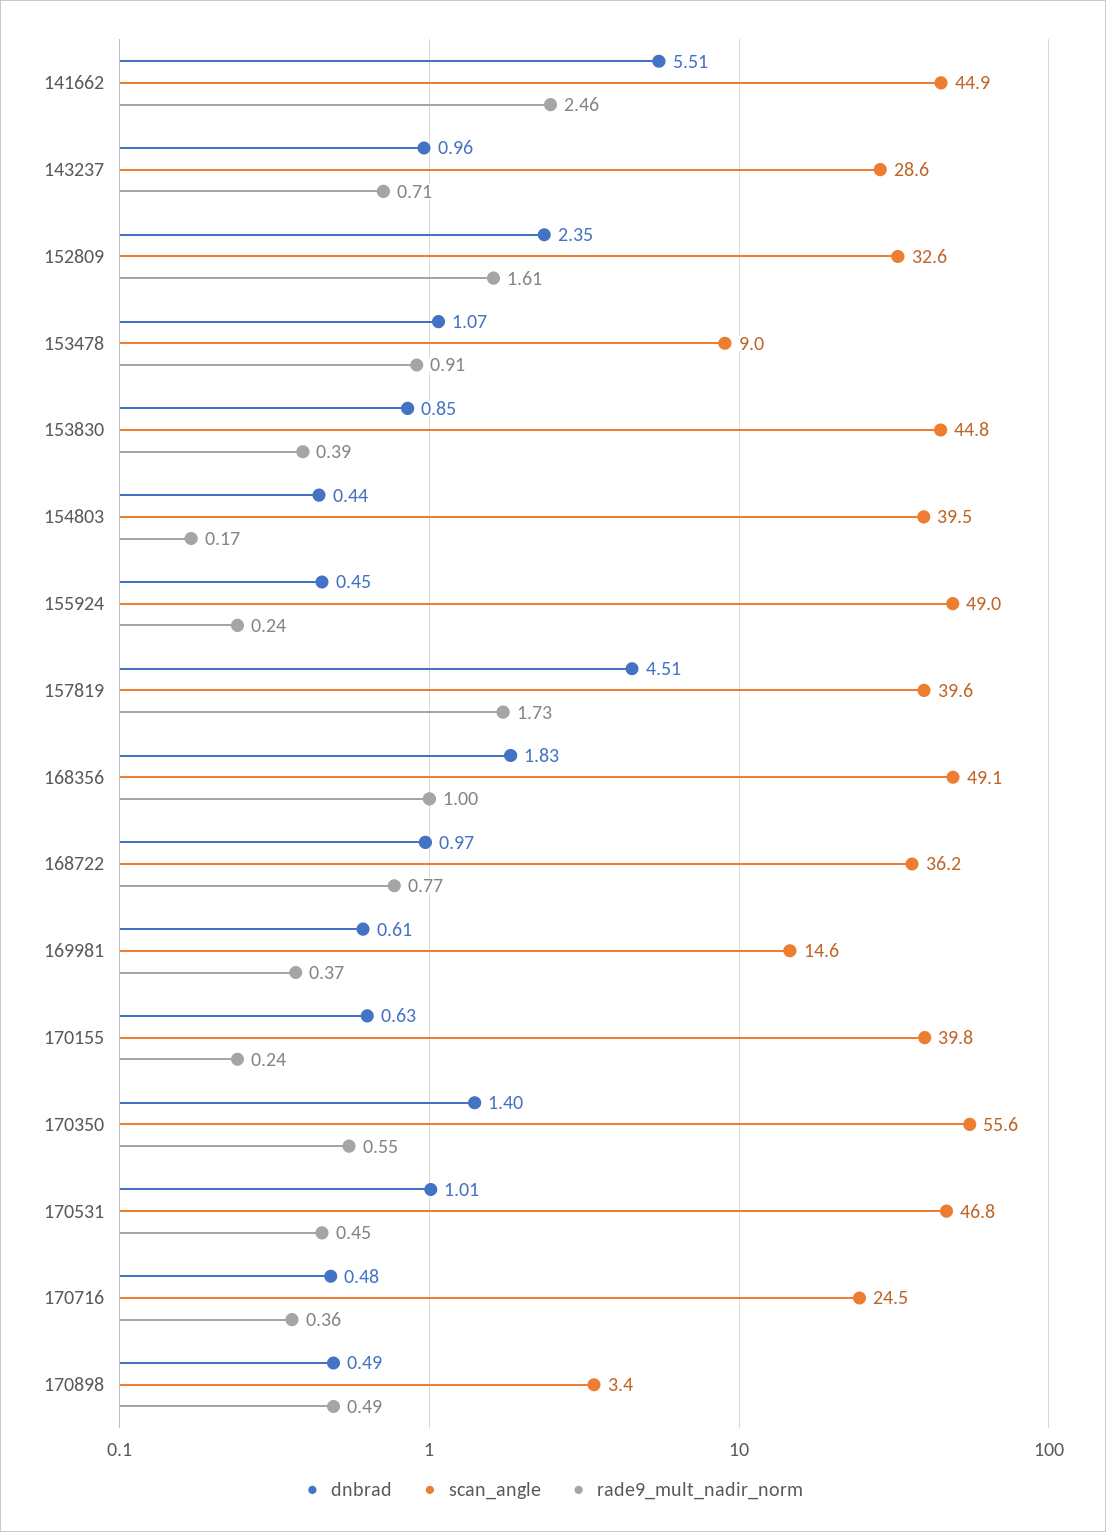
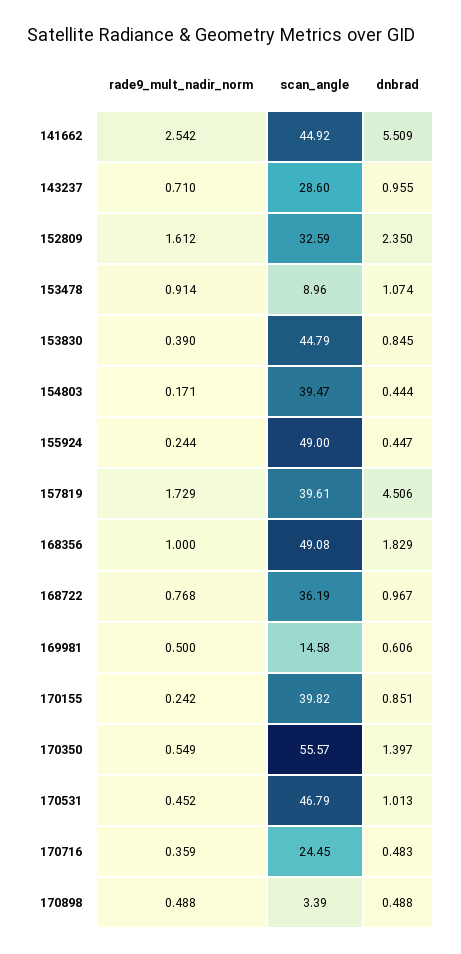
  {
    "dnbrad": {
      "141662": 5.509,
      "143237": 0.955,
      "152809": 2.35,
      "153478": 1.074,
      "153830": 0.845,
      "154803": 0.444,
      "155924": 0.447,
      "157819": 4.506,
      "168356": 1.829,
      "168722": 0.967,
      "169981": 0.606,
-     "170155": 0.63,
+     "170155": 0.851,
      "170350": 1.397,
      "170531": 1.013,
      "170716": 0.483,
      "170898": 0.488
    },
    "scan_angle": {
      "141662": 44.92,
      "143237": 28.6,
      "152809": 32.59,
      "153478": 8.96,
      "153830": 44.79,
      "154803": 39.47,
      "155924": 49,
      "157819": 39.61,
      "168356": 49.08,
      "168722": 36.19,
      "169981": 14.58,
      "170155": 39.82,
      "170350": 55.57,
      "170531": 46.79,
      "170716": 24.45,
      "170898": 3.39
    },
    "rade9_mult_nadir_norm": {
-     "141662": 2.46,
+     "141662": 2.542,
      "143237": 0.71,
      "152809": 1.612,
      "153478": 0.914,
      "153830": 0.39,
      "154803": 0.171,
      "155924": 0.244,
      "157819": 1.729,
      "168356": 1,
      "168722": 0.768,
-     "169981": 0.37,
+     "169981": 0.5,
      "170155": 0.242,
      "170350": 0.549,
      "170531": 0.452,
      "170716": 0.359,
      "170898": 0.488
    }
  }

